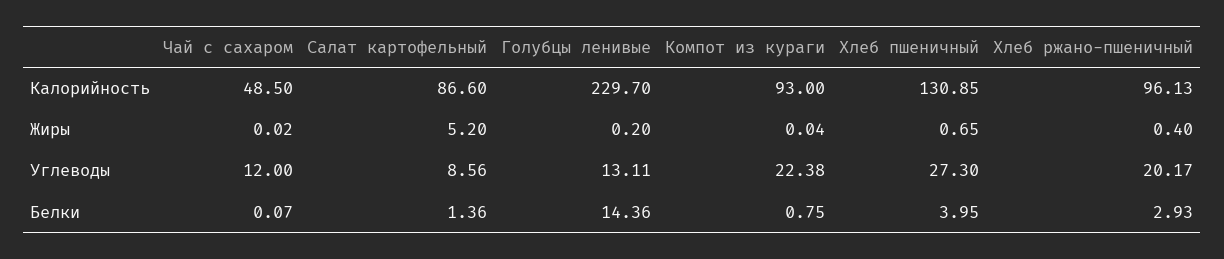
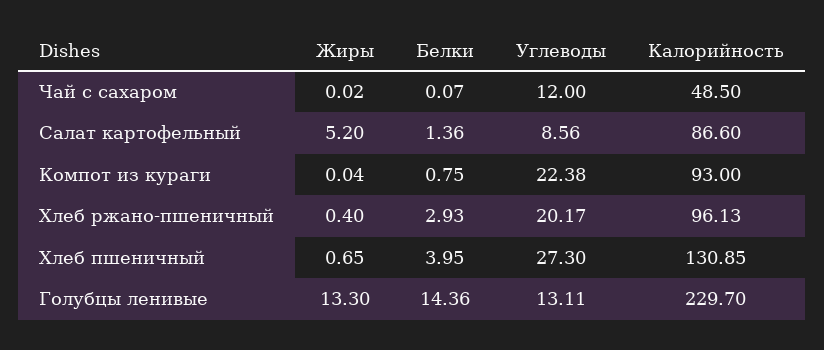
  {
    "Чай с сахаром": {
      "Калорийность": 48.5,
      "Жиры": 0.02,
      "Углеводы": 12,
      "Белки": 0.07
    },
    "Салат картофельный": {
      "Калорийность": 86.6,
      "Жиры": 5.2,
      "Углеводы": 8.56,
      "Белки": 1.36
    },
    "Голубцы ленивые": {
      "Калорийность": 229.7,
-     "Жиры": 0.2,
+     "Жиры": 13.3,
      "Углеводы": 13.11,
      "Белки": 14.36
    },
    "Компот из кураги": {
      "Калорийность": 93,
      "Жиры": 0.04,
      "Углеводы": 22.38,
      "Белки": 0.75
    },
    "Хлеб пшеничный": {
      "Калорийность": 130.85,
      "Жиры": 0.65,
      "Углеводы": 27.3,
      "Белки": 3.95
    },
    "Хлеб ржано-пшеничный": {
      "Калорийность": 96.13,
      "Жиры": 0.4,
      "Углеводы": 20.17,
      "Белки": 2.93
    }
  }

